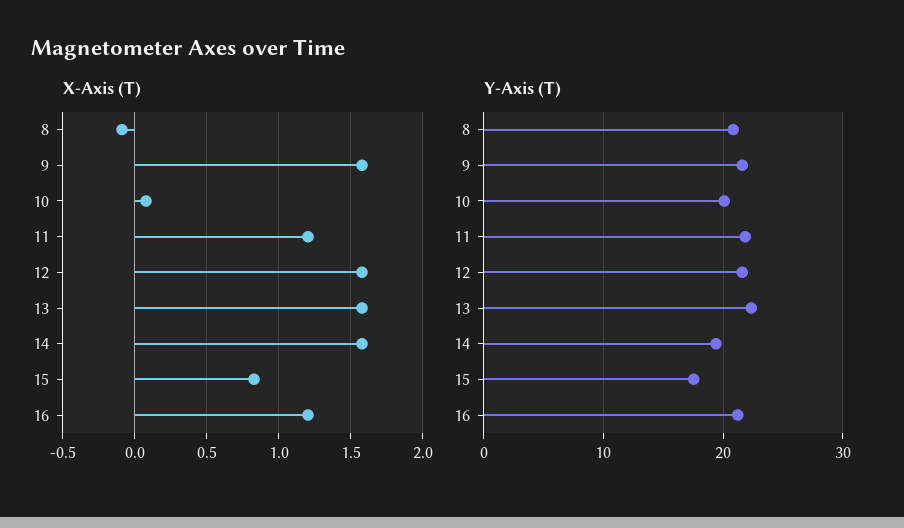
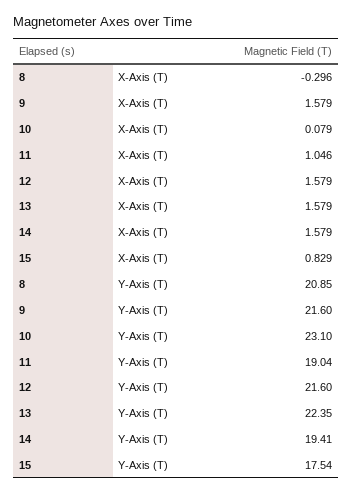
  {
    "X-Axis (T)": {
-     "8": -0.1,
+     "8": -0.296,
      "9": 1.579,
      "10": 0.079,
-     "11": 1.2,
+     "11": 1.046,
      "12": 1.579,
      "13": 1.579,
      "14": 1.579,
-     "15": 0.829,
+     "15": 0.829
-     "16": 1.2
    },
    "Y-Axis (T)": {
      "8": 20.85,
      "9": 21.6,
-     "10": 20,
+     "10": 23.1,
-     "11": 22,
+     "11": 19.04,
      "12": 21.6,
      "13": 22.35,
      "14": 19.41,
-     "15": 17.54,
+     "15": 17.54
-     "16": 21
    }
  }

